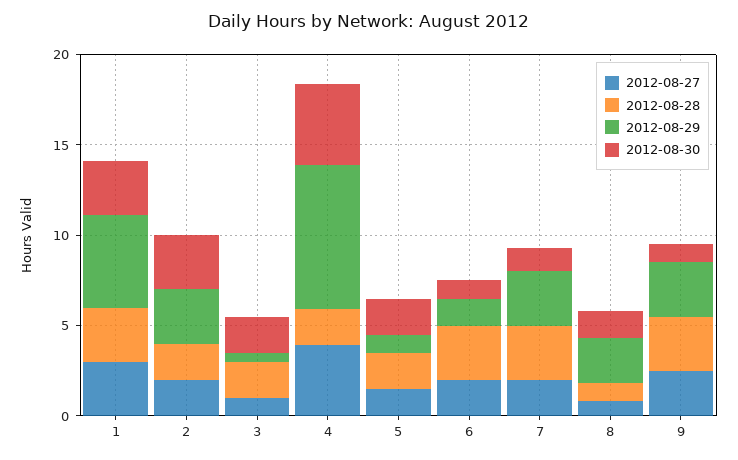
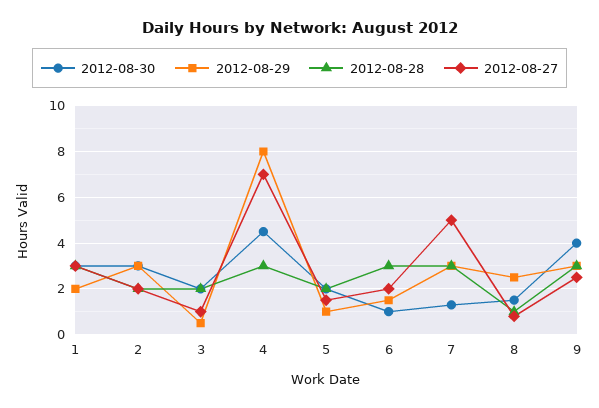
  {
    "2012-08-27": {
      "1": 3,
      "2": 2,
      "3": 1,
-     "4": 4,
+     "4": 7,
      "5": 1.5,
      "6": 2,
-     "7": 2,
+     "7": 5,
      "8": 1,
      "9": 2.5
    },
    "2012-08-28": {
      "1": 3,
      "2": 2,
      "3": 2,
-     "4": 2,
+     "4": 3,
      "5": 2,
      "6": 3,
      "7": 3,
      "8": 1,
      "9": 3
    },
    "2012-08-29": {
-     "1": 5,
+     "1": 2,
      "2": 3,
      "3": 0.5,
      "4": 8,
      "5": 1,
      "6": 1.5,
      "7": 3,
      "8": 2.5,
      "9": 3
    },
    "2012-08-30": {
      "1": 3,
      "2": 3,
      "3": 2,
      "4": 4.5,
      "5": 2,
      "6": 1,
      "7": 1.5,
      "8": 1.5,
-     "9": 1
+     "9": 4
    }
  }

